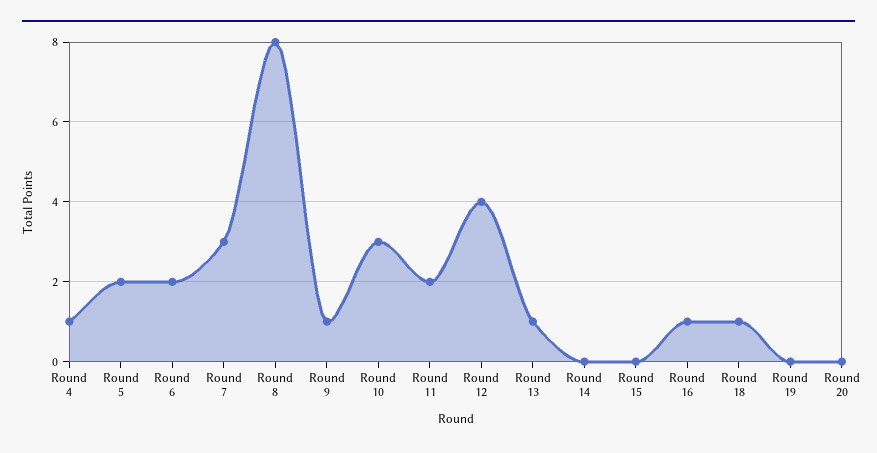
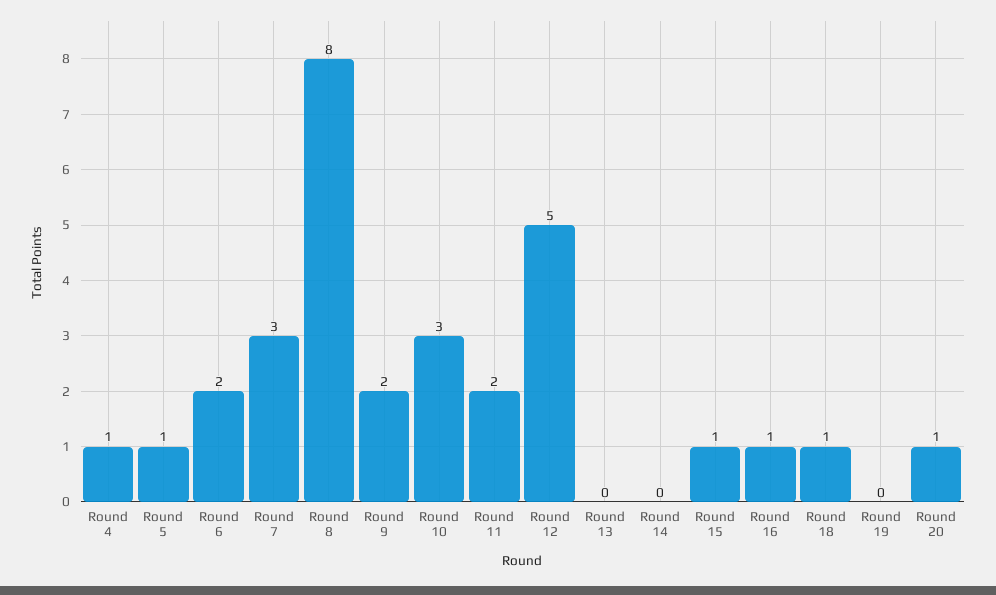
  {
    "Round 4": 1,
-   "Round 5": 2,
+   "Round 5": 1,
    "Round 6": 2,
    "Round 7": 3,
    "Round 8": 8,
-   "Round 9": 1,
+   "Round 9": 2,
    "Round 10": 3,
    "Round 11": 2,
-   "Round 12": 4,
+   "Round 12": 5,
-   "Round 13": 1,
+   "Round 13": 0,
    "Round 14": 0,
-   "Round 15": 0,
+   "Round 15": 1,
    "Round 16": 1,
    "Round 18": 1,
    "Round 19": 0,
-   "Round 20": 0
+   "Round 20": 1
  }

